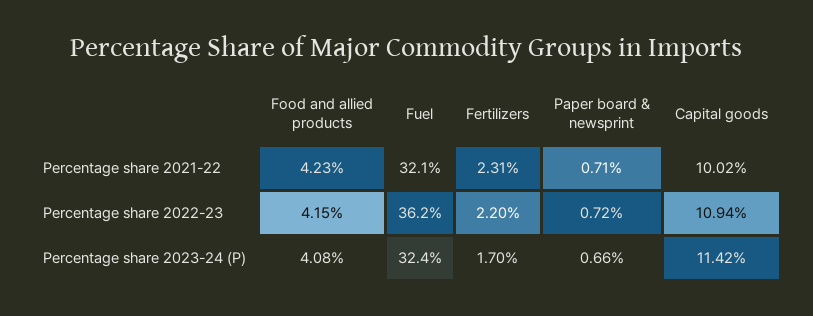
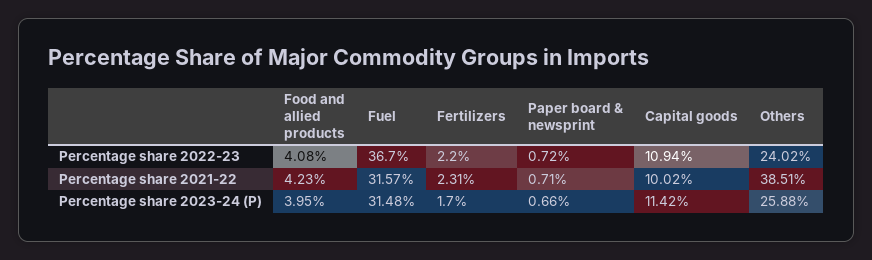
  {
    "Food and allied products": {
      "Percentage share 2021-22": 4.23,
-     "Percentage share 2022-23": 4.15,
+     "Percentage share 2022-23": 4.08,
-     "Percentage share 2023-24 (P)": 4.08
+     "Percentage share 2023-24 (P)": 3.95
    },
    "Fuel": {
-     "Percentage share 2021-22": 32.1,
+     "Percentage share 2021-22": 31.57,
-     "Percentage share 2022-23": 36.2,
+     "Percentage share 2022-23": 36.7,
-     "Percentage share 2023-24 (P)": 32.4
+     "Percentage share 2023-24 (P)": 31.48
    },
    "Fertilizers": {
      "Percentage share 2021-22": 2.31,
      "Percentage share 2022-23": 2.2,
      "Percentage share 2023-24 (P)": 1.7
    },
    "Paper board & newsprint": {
      "Percentage share 2021-22": 0.71,
      "Percentage share 2022-23": 0.72,
      "Percentage share 2023-24 (P)": 0.66
    },
    "Capital goods": {
      "Percentage share 2021-22": 10.02,
      "Percentage share 2022-23": 10.94,
      "Percentage share 2023-24 (P)": 11.42
-   }
+   },
+   "Others": {
+     "Percentage share 2022-23": 24.02,
+     "Percentage share 2021-22": 38.51,
+     "Percentage share 2023-24 (P)": 25.88
+   }
  }

